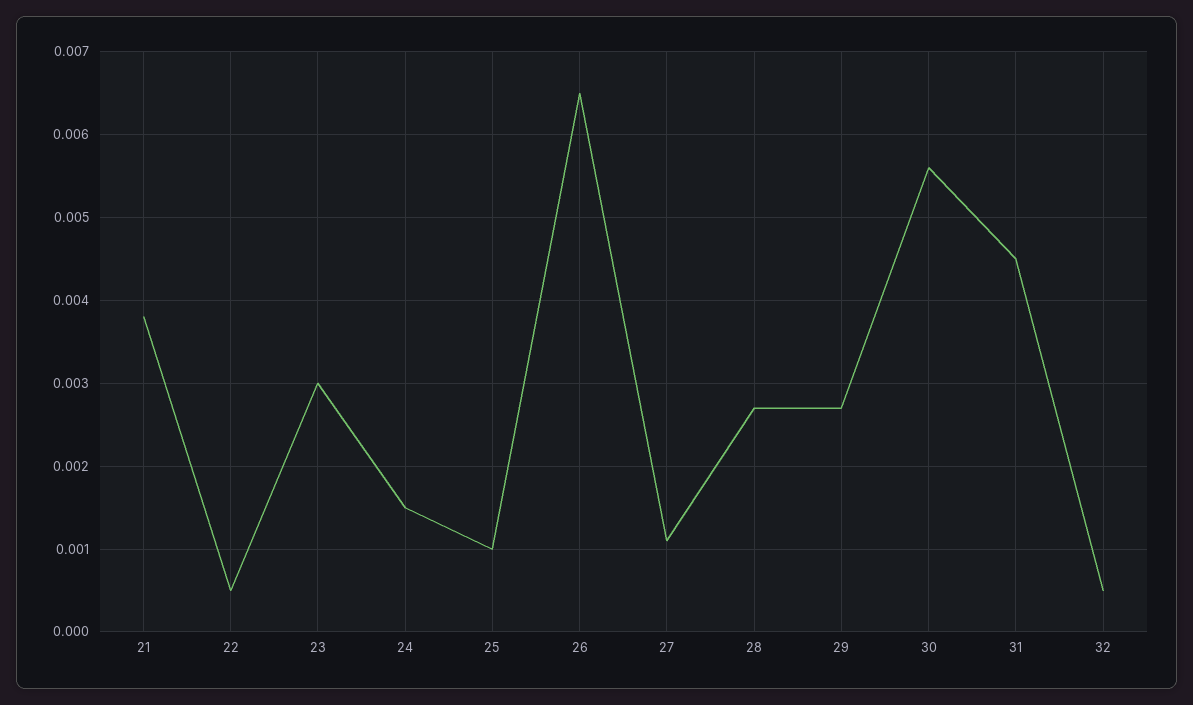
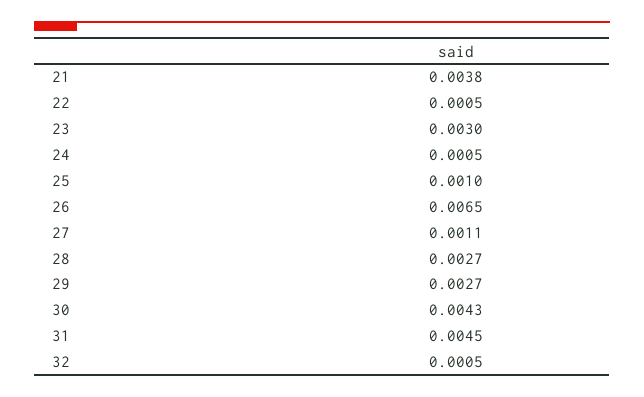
  {
    "21": 0.0038,
    "22": 0.0005,
    "23": 0.003,
-   "24": 0.0015,
+   "24": 0.0005,
    "25": 0.001,
    "26": 0.0065,
    "27": 0.0011,
    "28": 0.0027,
    "29": 0.0027,
-   "30": 0.0056,
+   "30": 0.0043,
    "31": 0.0045,
    "32": 0.0005
  }

